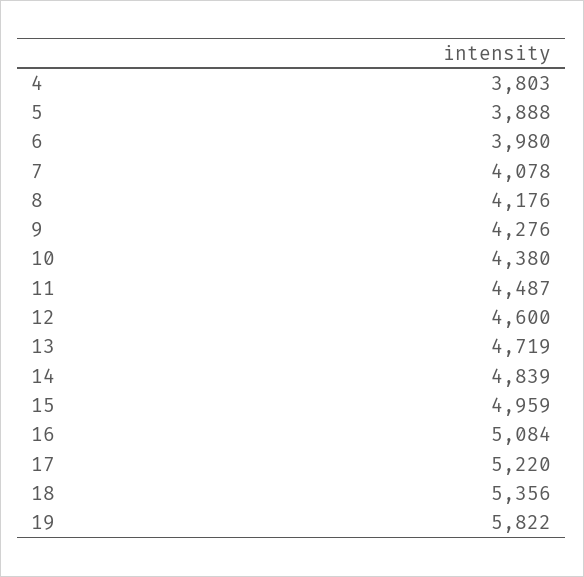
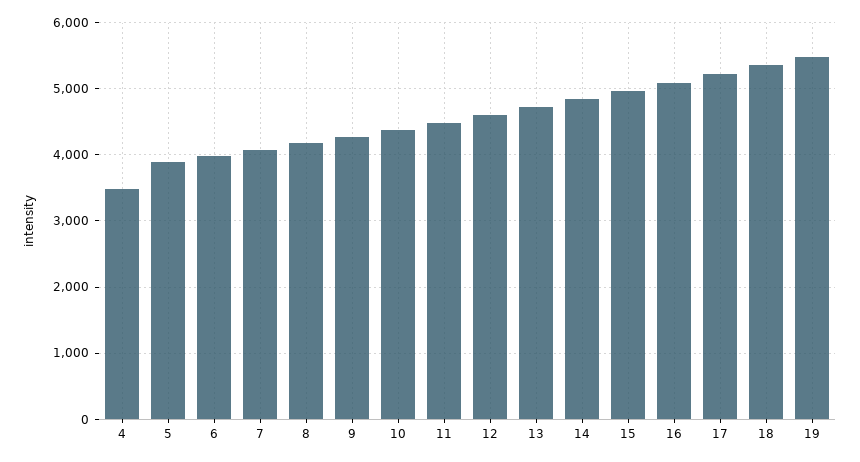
  {
-   "4": 3803,
+   "4": 3500,
    "5": 3888,
    "6": 3980,
    "7": 4078,
    "8": 4176,
    "9": 4276,
    "10": 4380,
    "11": 4487,
    "12": 4600,
    "13": 4719,
    "14": 4839,
    "15": 4959,
    "16": 5084,
    "17": 5220,
    "18": 5356,
-   "19": 5822
+   "19": 5500
  }

